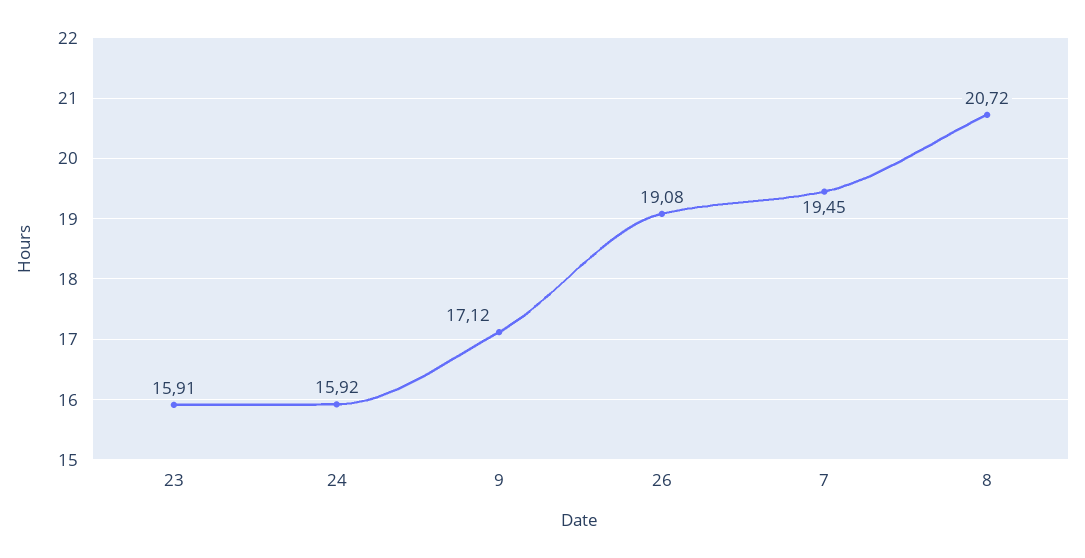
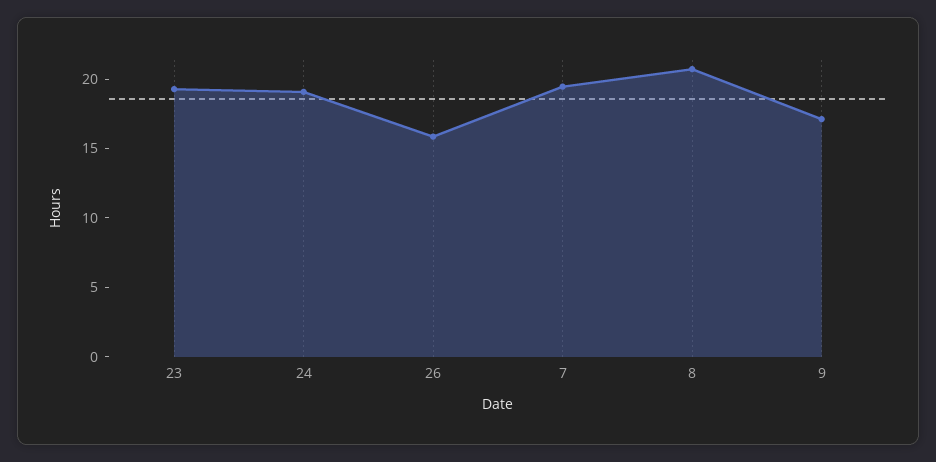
  {
-   "23": 15.91,
+   "23": 19,
-   "24": 15.92,
+   "24": 19,
    "9": 17.12,
-   "26": 19.08,
+   "26": 16,
    "7": 19.45,
    "8": 20.72
  }

